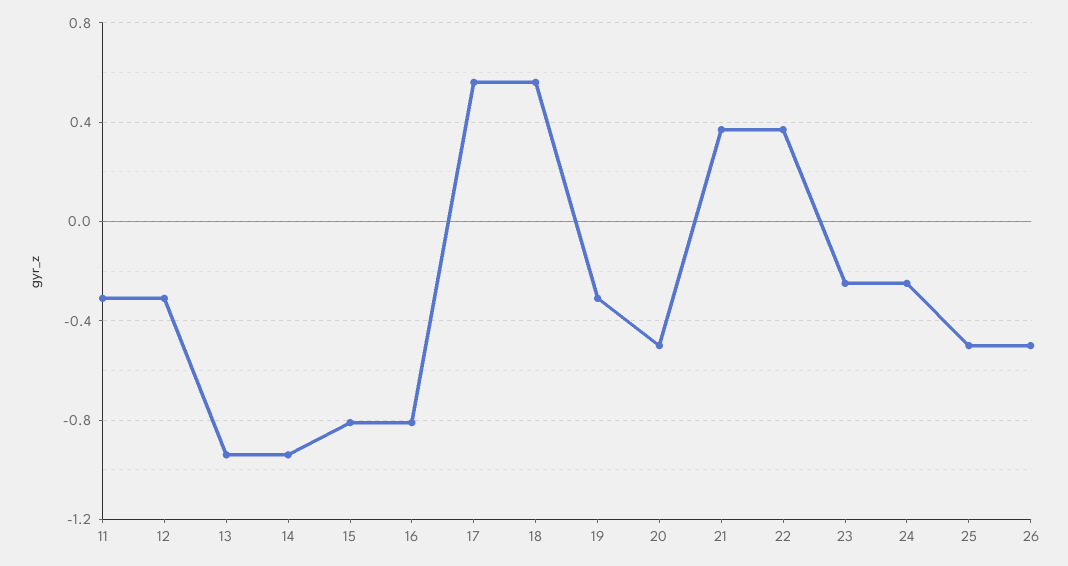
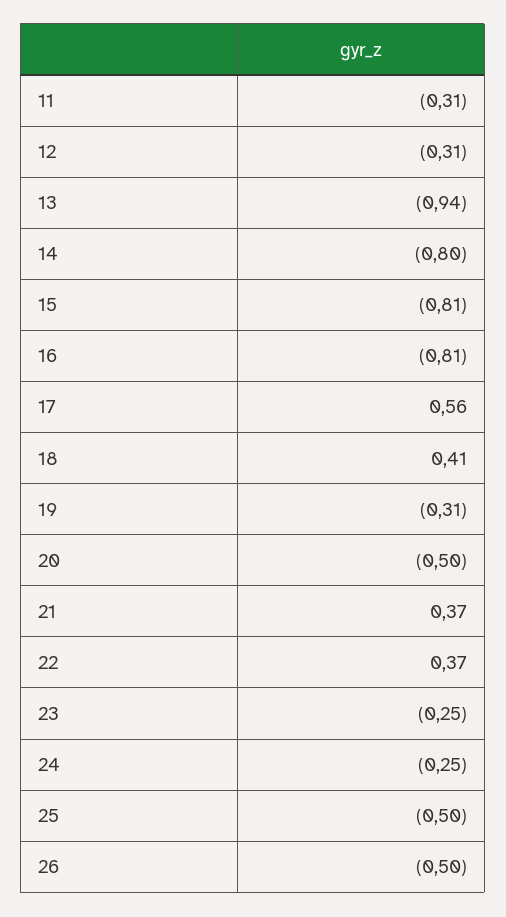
  {
    "11": -0.31,
    "12": -0.31,
    "13": -0.94,
-   "14": -0.95,
+   "14": -0.8,
    "15": -0.81,
    "16": -0.81,
    "17": 0.56,
-   "18": 0.55,
+   "18": 0.41,
    "19": -0.31,
    "20": -0.5,
    "21": 0.37,
    "22": 0.37,
    "23": -0.25,
    "24": -0.25,
    "25": -0.5,
    "26": -0.5
  }

